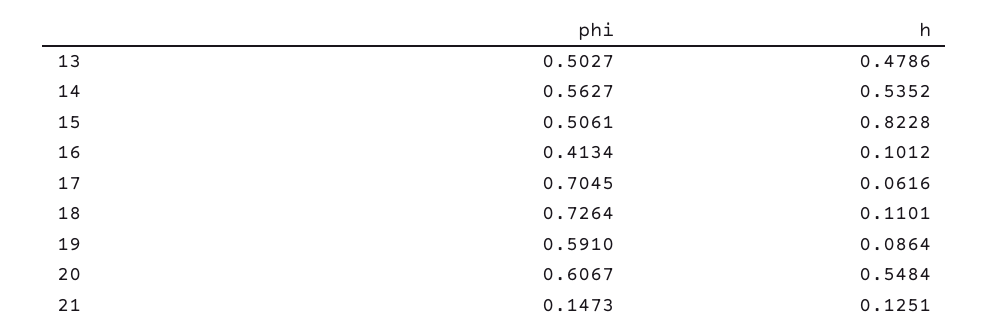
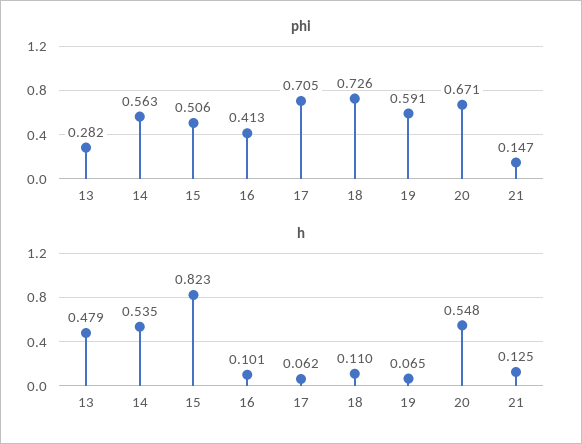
  {
    "phi": {
-     "13": 0.5027,
+     "13": 0.282,
      "14": 0.5627,
      "15": 0.5061,
      "16": 0.4134,
      "17": 0.7045,
      "18": 0.7264,
      "19": 0.591,
-     "20": 0.6067,
+     "20": 0.671,
      "21": 0.1473
    },
    "h": {
      "13": 0.4786,
      "14": 0.5352,
      "15": 0.8228,
      "16": 0.1012,
      "17": 0.0616,
      "18": 0.1101,
-     "19": 0.0864,
+     "19": 0.065,
      "20": 0.5484,
      "21": 0.1251
    }
  }

